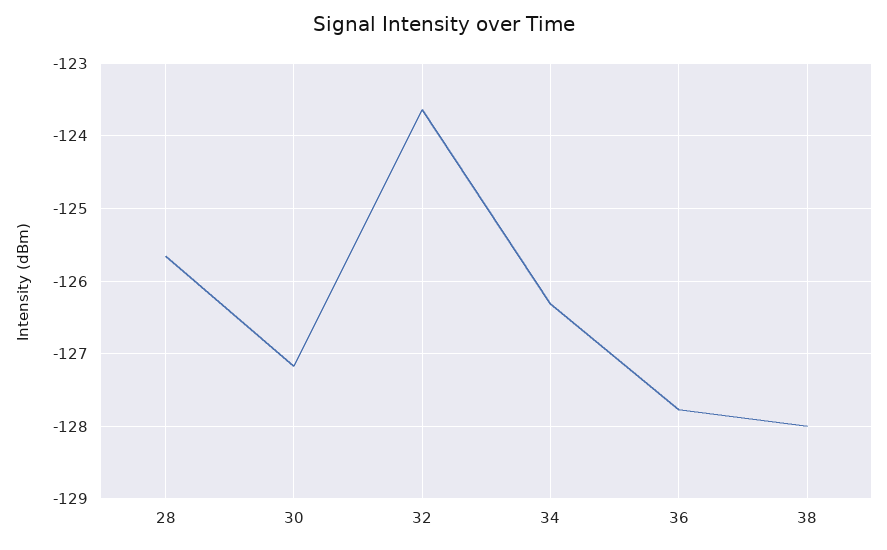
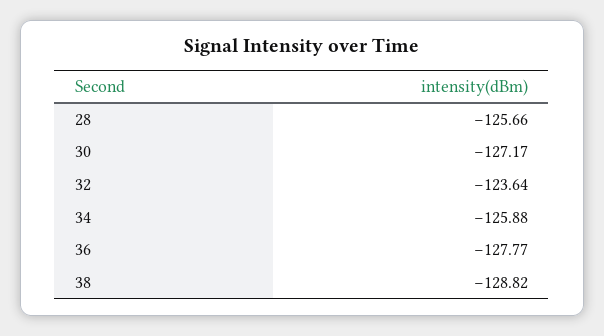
  {
    "28": -125.66,
    "30": -127.17,
    "32": -123.64,
-   "34": -126.3,
+   "34": -125.88,
    "36": -127.77,
-   "38": -128
+   "38": -128.82
  }

